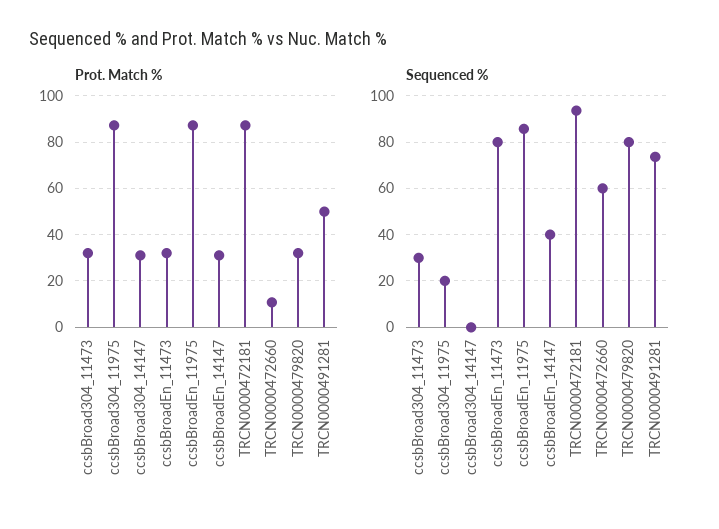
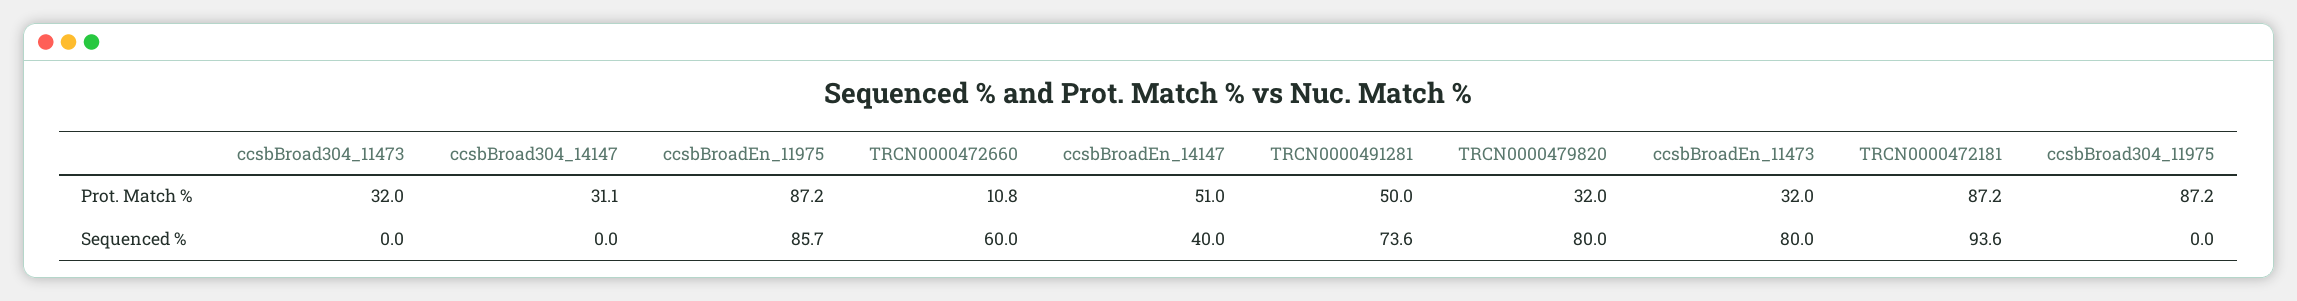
  {
    "Prot. Match %": {
      "ccsbBroad304_11473": 32,
      "ccsbBroad304_11975": 87.2,
      "ccsbBroad304_14147": 31.1,
      "ccsbBroadEn_11473": 32,
      "ccsbBroadEn_11975": 87.2,
-     "ccsbBroadEn_14147": 30,
+     "ccsbBroadEn_14147": 51,
      "TRCN0000472181": 87.2,
      "TRCN0000472660": 10.8,
      "TRCN0000479820": 32,
      "TRCN0000491281": 50
    },
    "Sequenced %": {
-     "ccsbBroad304_11473": 30,
+     "ccsbBroad304_11473": 0,
-     "ccsbBroad304_11975": 20,
+     "ccsbBroad304_11975": 0,
      "ccsbBroad304_14147": 0,
      "ccsbBroadEn_11473": 80,
      "ccsbBroadEn_11975": 85.7,
      "ccsbBroadEn_14147": 40,
      "TRCN0000472181": 93.6,
      "TRCN0000472660": 60,
      "TRCN0000479820": 80,
      "TRCN0000491281": 73.6
    }
  }

